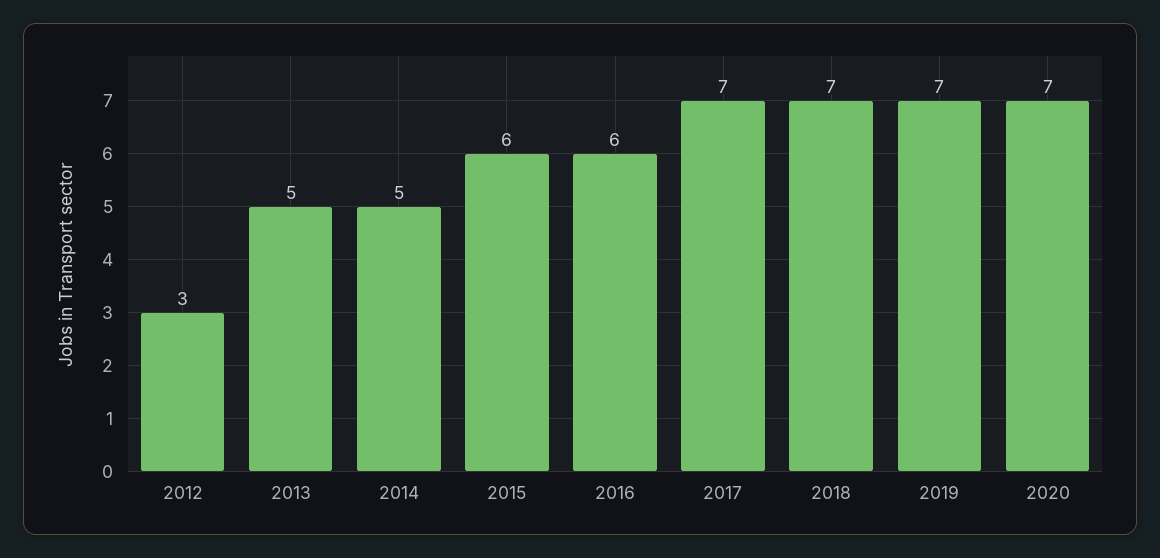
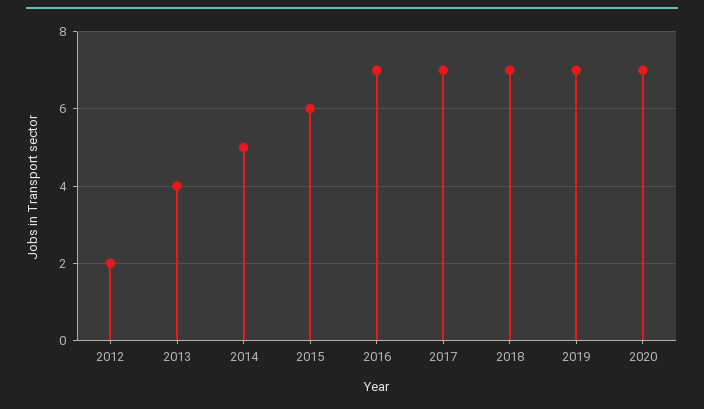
  {
-   "2012": 3,
+   "2012": 2,
-   "2013": 5,
+   "2013": 4,
    "2014": 5,
    "2015": 6,
-   "2016": 6,
+   "2016": 7,
    "2017": 7,
    "2018": 7,
    "2019": 7,
    "2020": 7
  }

